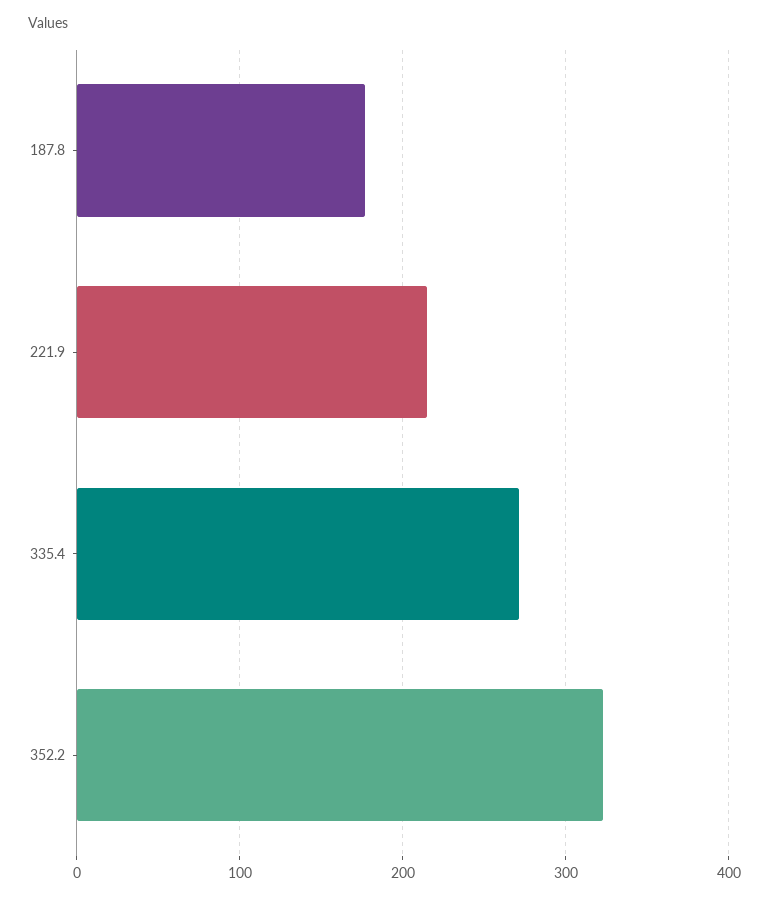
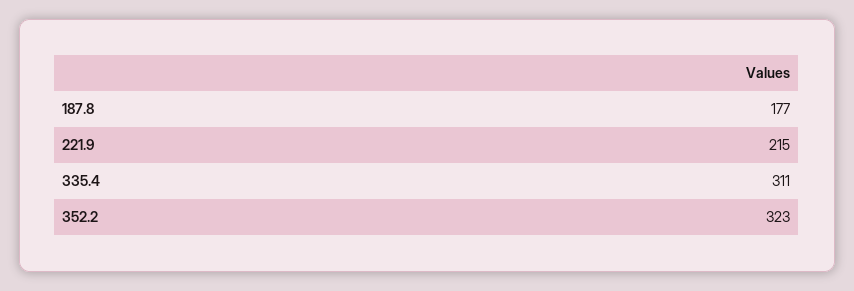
  {
    "187.8": 177,
    "221.9": 215,
-   "335.4": 270,
+   "335.4": 311,
    "352.2": 323
  }

